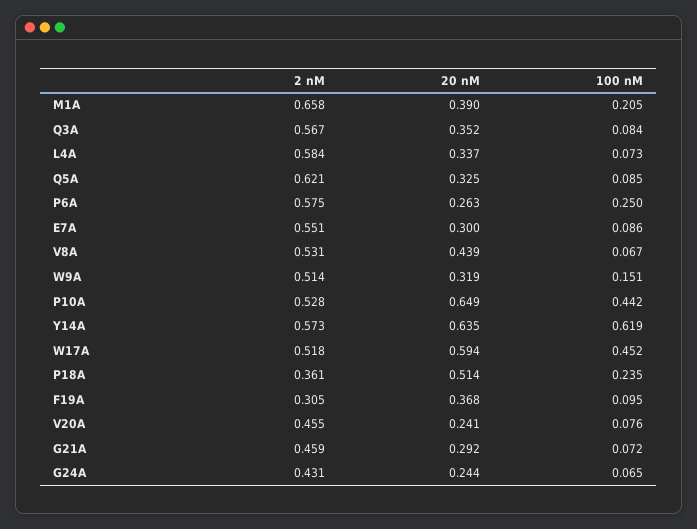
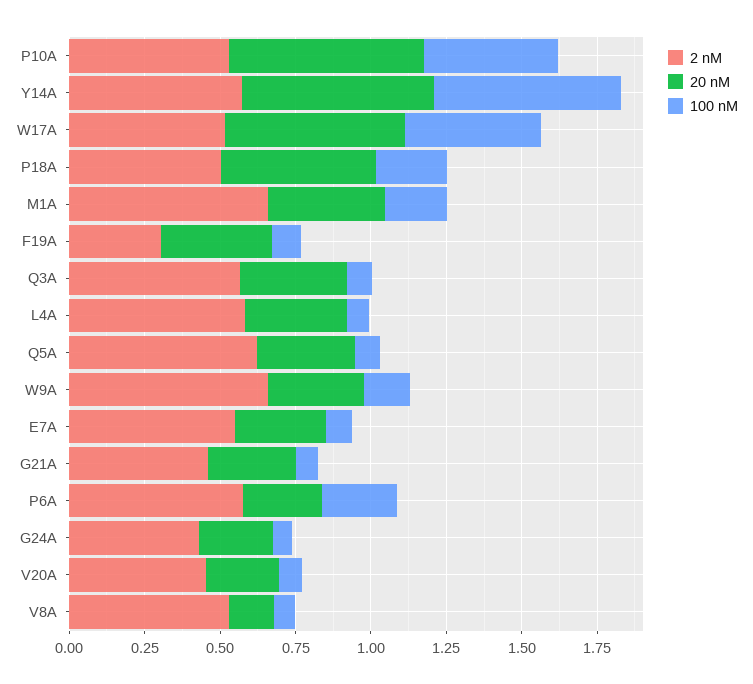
  {
    "2 nM": {
      "M1A": 0.658,
      "Q3A": 0.567,
      "L4A": 0.584,
      "Q5A": 0.621,
      "P6A": 0.575,
      "E7A": 0.551,
      "V8A": 0.531,
-     "W9A": 0.514,
+     "W9A": 0.65,
      "P10A": 0.528,
      "Y14A": 0.573,
      "W17A": 0.518,
-     "P18A": 0.361,
+     "P18A": 0.5,
      "F19A": 0.305,
      "V20A": 0.455,
      "G21A": 0.459,
      "G24A": 0.431
    },
    "20 nM": {
      "M1A": 0.39,
      "Q3A": 0.352,
      "L4A": 0.337,
      "Q5A": 0.325,
      "P6A": 0.263,
      "E7A": 0.3,
-     "V8A": 0.439,
+     "V8A": 0.15,
      "W9A": 0.319,
      "P10A": 0.649,
      "Y14A": 0.635,
      "W17A": 0.594,
      "P18A": 0.514,
      "F19A": 0.368,
      "V20A": 0.241,
      "G21A": 0.292,
      "G24A": 0.244
    },
    "100 nM": {
      "M1A": 0.205,
      "Q3A": 0.084,
      "L4A": 0.073,
      "Q5A": 0.085,
      "P6A": 0.25,
      "E7A": 0.086,
      "V8A": 0.067,
      "W9A": 0.151,
      "P10A": 0.442,
      "Y14A": 0.619,
      "W17A": 0.452,
      "P18A": 0.235,
      "F19A": 0.095,
      "V20A": 0.076,
      "G21A": 0.072,
      "G24A": 0.065
    }
  }

